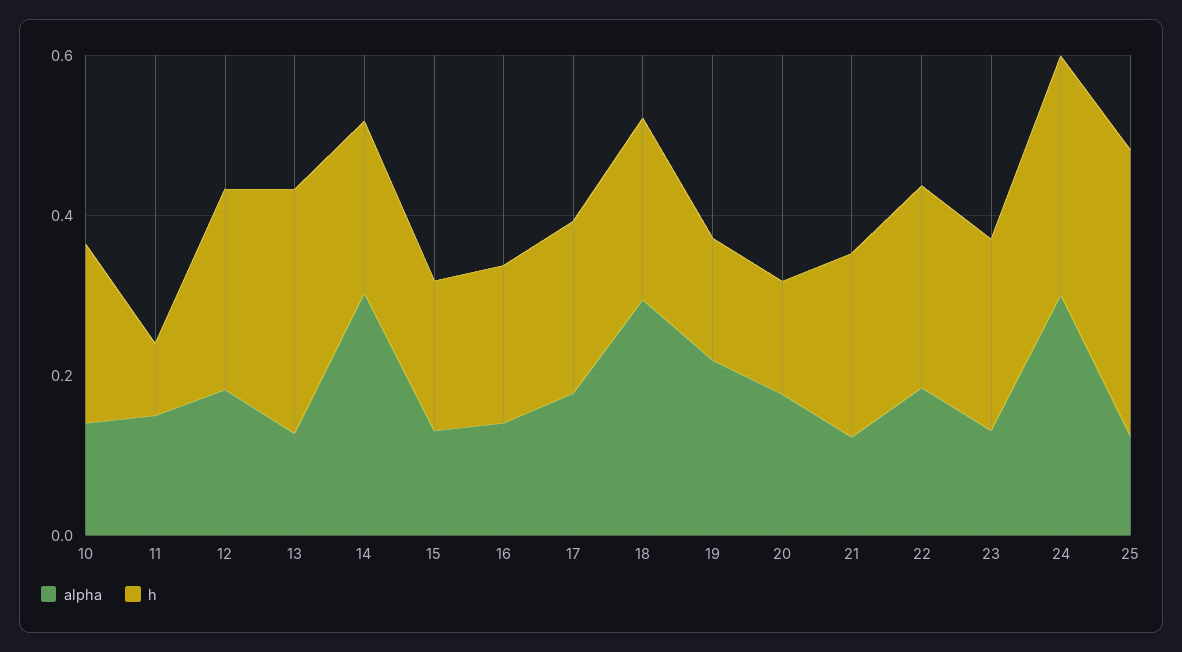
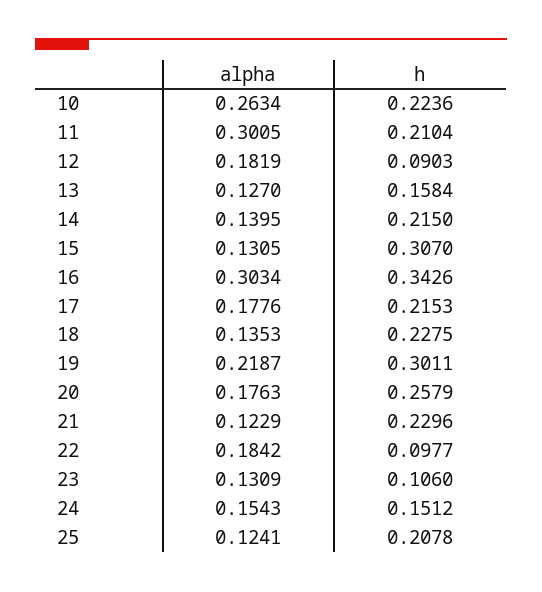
  {
    "alpha": {
-     "10": 0.15,
+     "10": 0.2634,
-     "11": 0.15,
+     "11": 0.3005,
      "12": 0.1819,
      "13": 0.127,
-     "14": 0.3,
+     "14": 0.1395,
      "15": 0.1305,
-     "16": 0.15,
+     "16": 0.3034,
      "17": 0.1776,
-     "18": 0.3,
+     "18": 0.1353,
      "19": 0.2187,
      "20": 0.1763,
      "21": 0.1229,
      "22": 0.1842,
      "23": 0.1309,
-     "24": 0.3,
+     "24": 0.1543,
      "25": 0.1241
    },
    "h": {
      "10": 0.2236,
-     "11": 0.1,
+     "11": 0.2104,
-     "12": 0.25,
+     "12": 0.0903,
-     "13": 0.3,
+     "13": 0.1584,
      "14": 0.215,
-     "15": 0.2,
+     "15": 0.307,
-     "16": 0.2,
+     "16": 0.3426,
      "17": 0.2153,
      "18": 0.2275,
-     "19": 0.15,
+     "19": 0.3011,
-     "20": 0.15,
+     "20": 0.2579,
      "21": 0.2296,
-     "22": 0.25,
+     "22": 0.0977,
-     "23": 0.25,
+     "23": 0.106,
-     "24": 0.3,
+     "24": 0.1512,
-     "25": 0.35
+     "25": 0.2078
    }
  }

